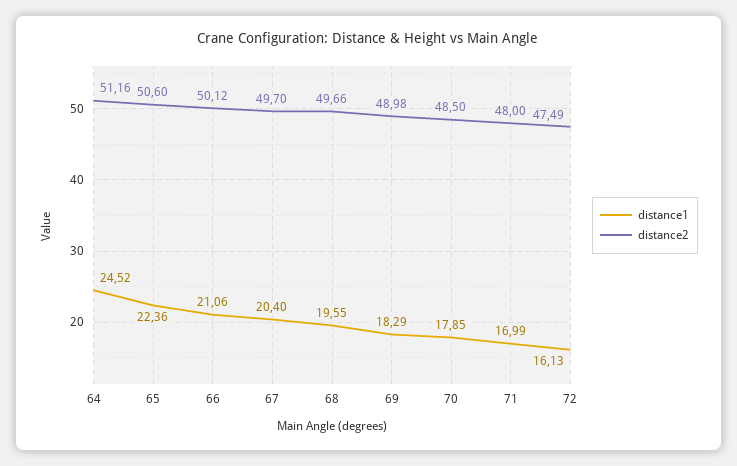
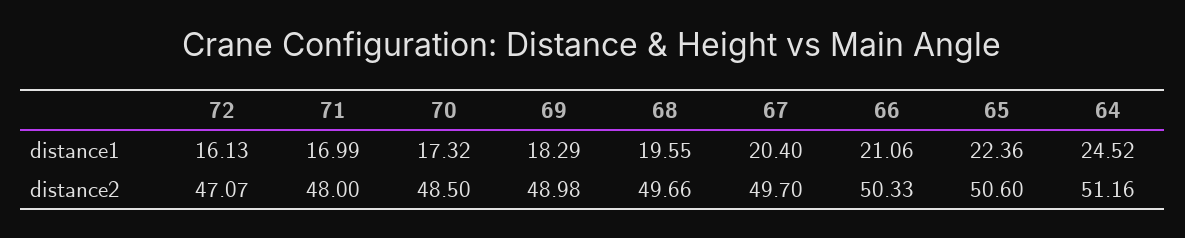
  {
    "distance1": {
      "64": 24.52,
      "65": 22.36,
      "66": 21.06,
      "67": 20.4,
      "68": 19.55,
      "69": 18.29,
-     "70": 17.85,
+     "70": 17.32,
      "71": 16.99,
      "72": 16.13
    },
    "distance2": {
      "64": 51.16,
      "65": 50.6,
-     "66": 50.12,
+     "66": 50.33,
      "67": 49.7,
      "68": 49.66,
      "69": 48.98,
      "70": 48.5,
      "71": 48,
-     "72": 47.49
+     "72": 47.07
    }
  }

